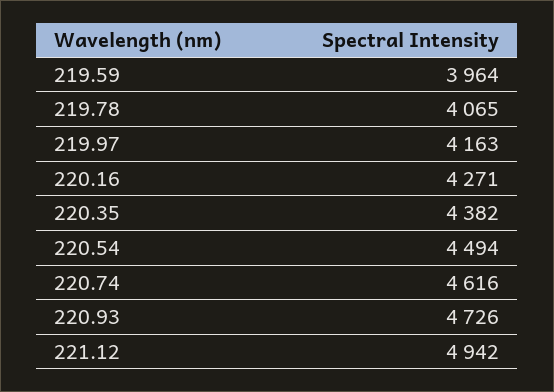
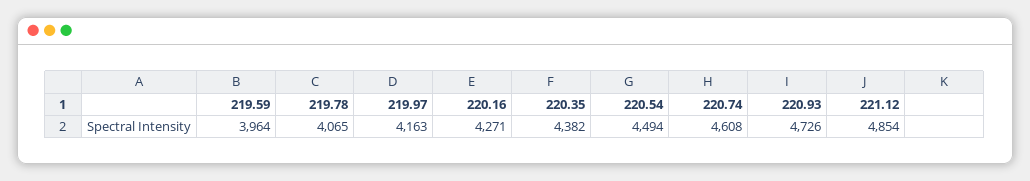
  {
    "219.59": 3964,
    "219.78": 4065,
    "219.97": 4163,
    "220.16": 4271,
    "220.35": 4382,
    "220.54": 4494,
-   "220.74": 4616,
+   "220.74": 4608,
    "220.93": 4726,
-   "221.12": 4942
+   "221.12": 4854
  }

